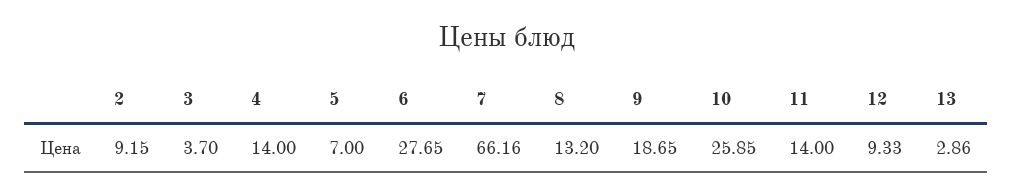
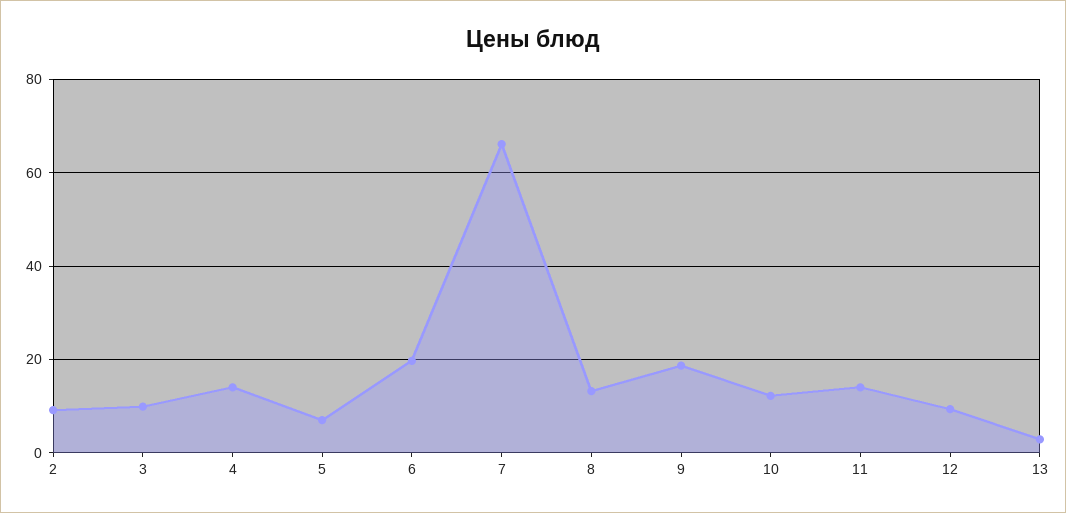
  {
    "2": 9.15,
-   "3": 3.7,
+   "3": 10,
    "4": 14,
    "5": 7,
-   "6": 27.65,
+   "6": 20,
    "7": 66.16,
    "8": 13.2,
    "9": 18.65,
-   "10": 25.85,
+   "10": 12,
    "11": 14,
    "12": 9.33,
    "13": 2.86
  }

